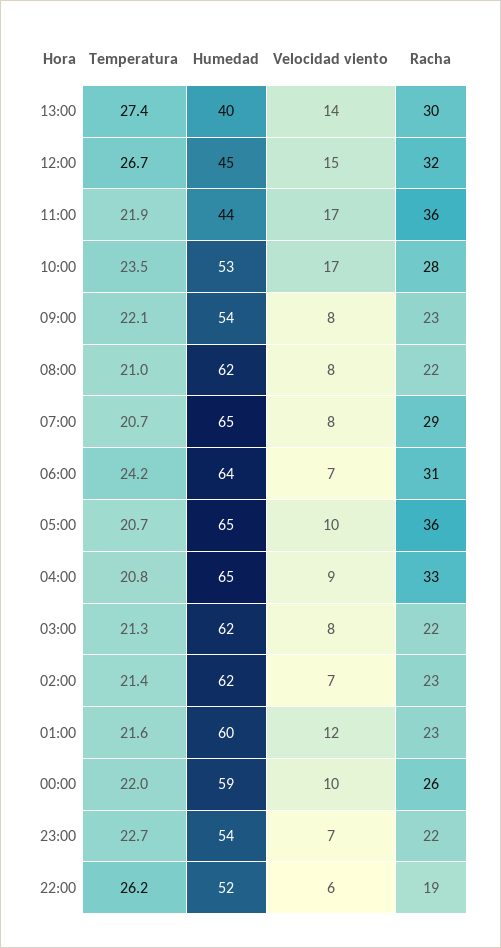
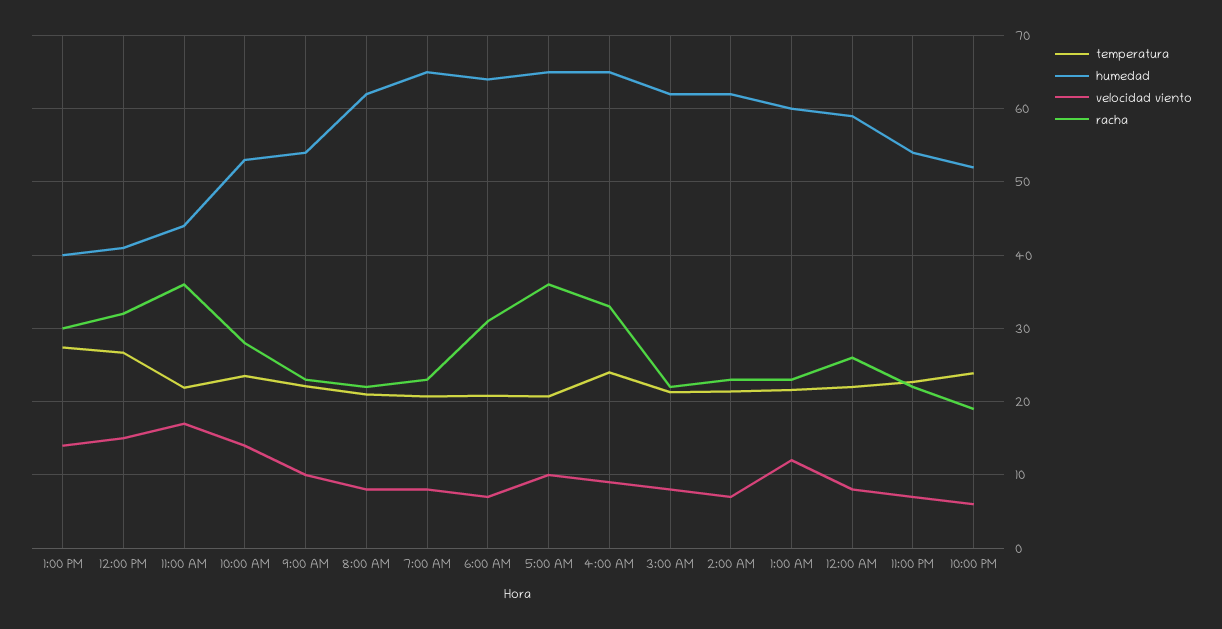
  {
    "Temperatura": {
      "13:00": 27.4,
      "12:00": 26.7,
      "11:00": 21.9,
      "10:00": 23.5,
      "09:00": 22.1,
      "08:00": 21,
      "07:00": 20.7,
-     "06:00": 24.2,
+     "06:00": 21,
      "05:00": 20.7,
-     "04:00": 20.8,
+     "04:00": 24,
      "03:00": 21.3,
      "02:00": 21.4,
      "01:00": 21.6,
      "00:00": 22,
      "23:00": 22.7,
-     "22:00": 26.2
+     "22:00": 24
    },
    "Humedad": {
      "13:00": 40,
-     "12:00": 45,
+     "12:00": 41,
      "11:00": 44,
      "10:00": 53,
      "09:00": 54,
      "08:00": 62,
      "07:00": 65,
      "06:00": 64,
      "05:00": 65,
      "04:00": 65,
      "03:00": 62,
      "02:00": 62,
      "01:00": 60,
      "00:00": 59,
      "23:00": 54,
      "22:00": 52
    },
    "Velocidad viento": {
      "13:00": 14,
      "12:00": 15,
      "11:00": 17,
-     "10:00": 17,
+     "10:00": 14,
-     "09:00": 8,
+     "09:00": 10,
      "08:00": 8,
      "07:00": 8,
      "06:00": 7,
      "05:00": 10,
      "04:00": 9,
      "03:00": 8,
      "02:00": 7,
      "01:00": 12,
-     "00:00": 10,
+     "00:00": 8,
      "23:00": 7,
      "22:00": 6
    },
    "Racha": {
      "13:00": 30,
      "12:00": 32,
      "11:00": 36,
      "10:00": 28,
      "09:00": 23,
      "08:00": 22,
-     "07:00": 29,
+     "07:00": 23,
      "06:00": 31,
      "05:00": 36,
      "04:00": 33,
      "03:00": 22,
      "02:00": 23,
      "01:00": 23,
      "00:00": 26,
      "23:00": 22,
      "22:00": 19
    }
  }

